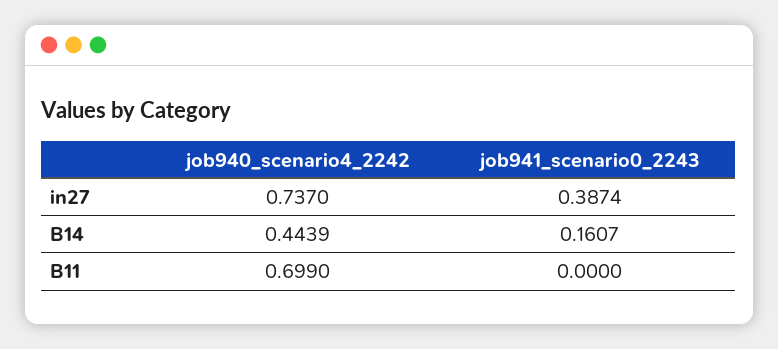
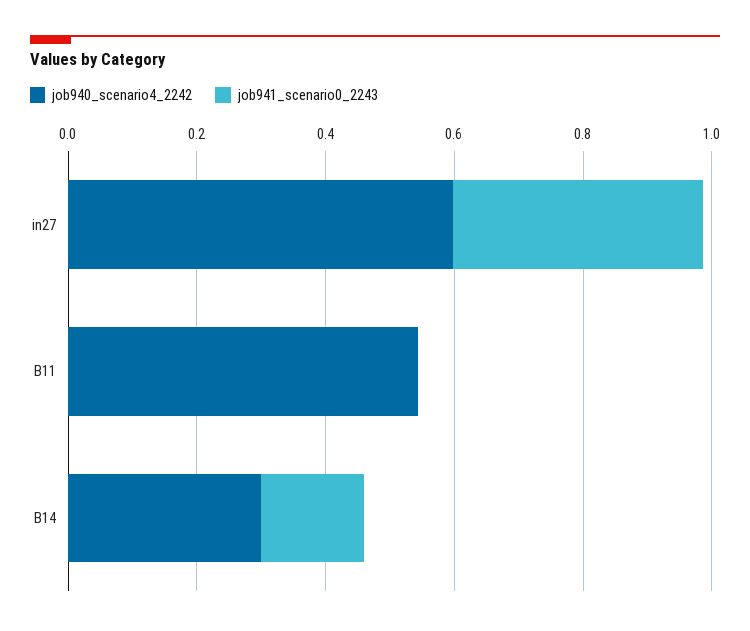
  {
    "job940_scenario4_2242": {
-     "in27": 0.737,
+     "in27": 0.6,
-     "B14": 0.4439,
+     "B14": 0.3,
-     "B11": 0.699
+     "B11": 0.55
    },
    "job941_scenario0_2243": {
      "in27": 0.3874,
      "B14": 0.1607,
      "B11": 0
    }
  }

